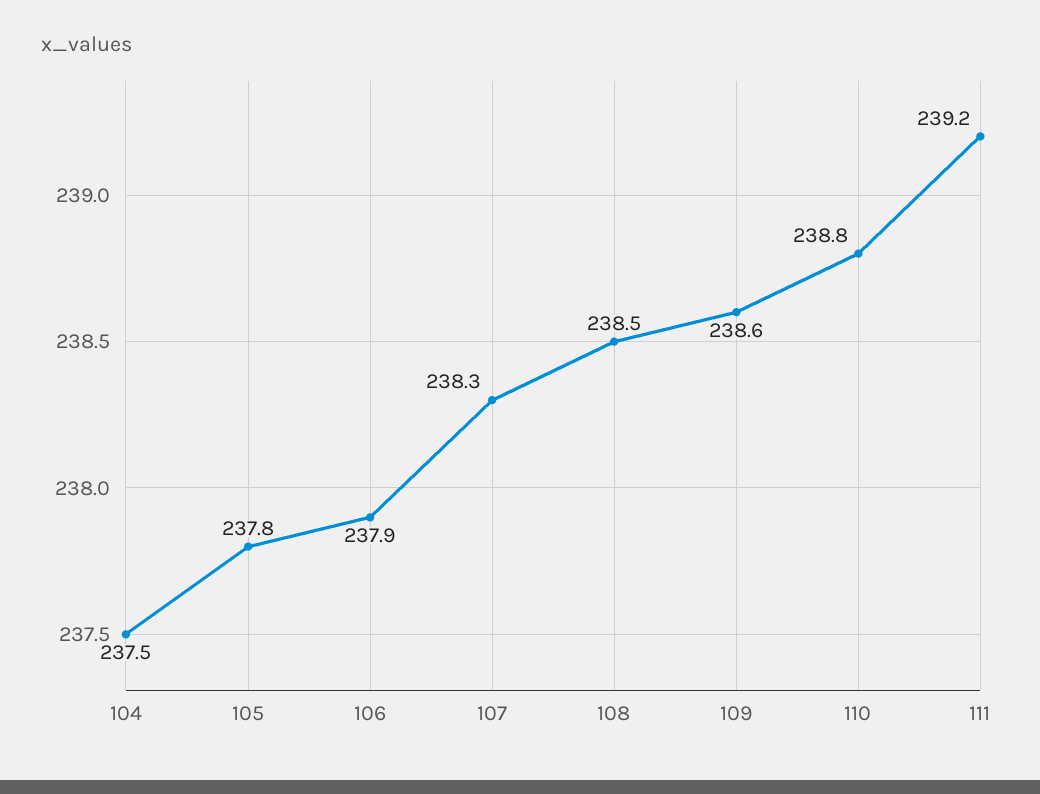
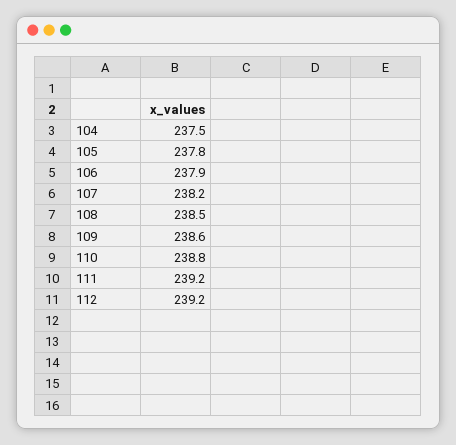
  {
    "104": 237.5,
    "105": 237.8,
    "106": 237.9,
-   "107": 238.3,
+   "107": 238.2,
    "108": 238.5,
    "109": 238.6,
    "110": 238.8,
-   "111": 239.2
+   "111": 239.2,
+   "112": 239.2
  }

